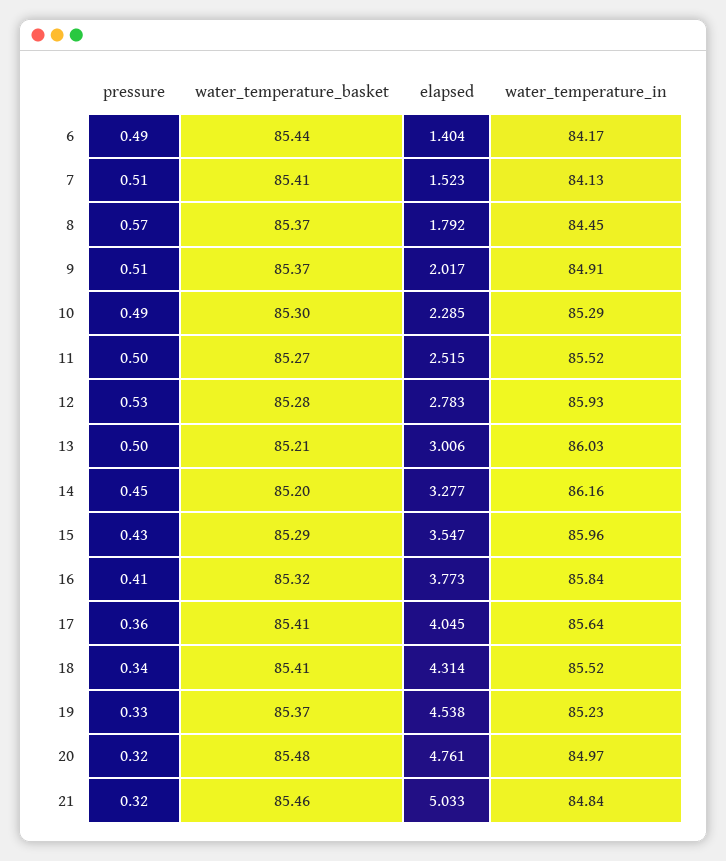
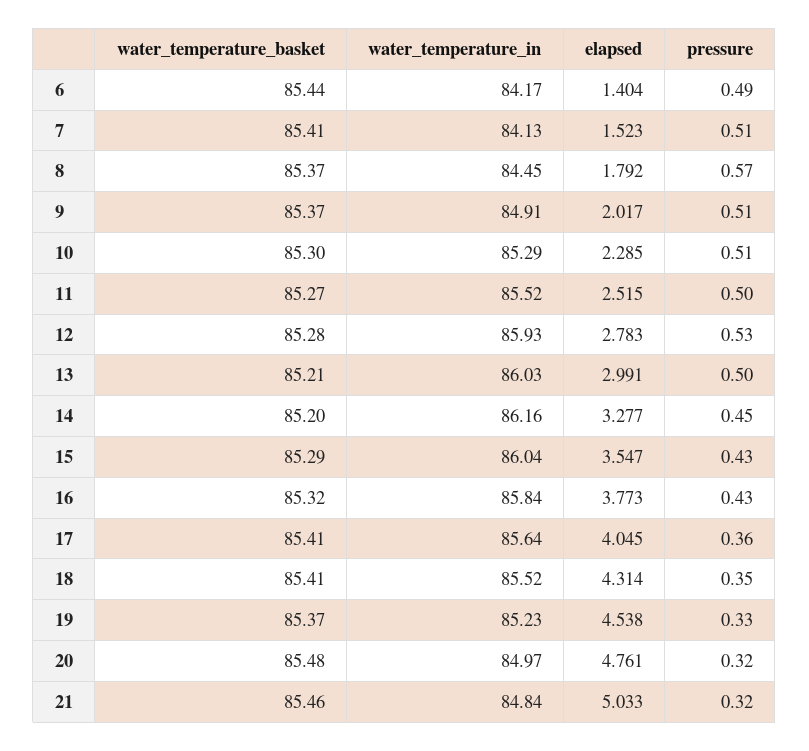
  {
    "pressure": {
      "6": 0.49,
      "7": 0.51,
      "8": 0.57,
      "9": 0.51,
-     "10": 0.49,
+     "10": 0.51,
      "11": 0.5,
      "12": 0.53,
      "13": 0.5,
      "14": 0.45,
      "15": 0.43,
-     "16": 0.41,
+     "16": 0.43,
      "17": 0.36,
-     "18": 0.34,
+     "18": 0.35,
      "19": 0.33,
      "20": 0.32,
      "21": 0.32
    },
    "water_temperature_basket": {
      "6": 85.44,
      "7": 85.41,
      "8": 85.37,
      "9": 85.37,
      "10": 85.3,
      "11": 85.27,
      "12": 85.28,
      "13": 85.21,
      "14": 85.2,
      "15": 85.29,
      "16": 85.32,
      "17": 85.41,
      "18": 85.41,
      "19": 85.37,
      "20": 85.48,
      "21": 85.46
    },
    "elapsed": {
      "6": 1.404,
      "7": 1.523,
      "8": 1.792,
      "9": 2.017,
      "10": 2.285,
      "11": 2.515,
      "12": 2.783,
-     "13": 3.006,
+     "13": 2.991,
      "14": 3.277,
      "15": 3.547,
      "16": 3.773,
      "17": 4.045,
      "18": 4.314,
      "19": 4.538,
      "20": 4.761,
      "21": 5.033
    },
    "water_temperature_in": {
      "6": 84.17,
      "7": 84.13,
      "8": 84.45,
      "9": 84.91,
      "10": 85.29,
      "11": 85.52,
      "12": 85.93,
      "13": 86.03,
      "14": 86.16,
-     "15": 85.96,
+     "15": 86.04,
      "16": 85.84,
      "17": 85.64,
      "18": 85.52,
      "19": 85.23,
      "20": 84.97,
      "21": 84.84
    }
  }

